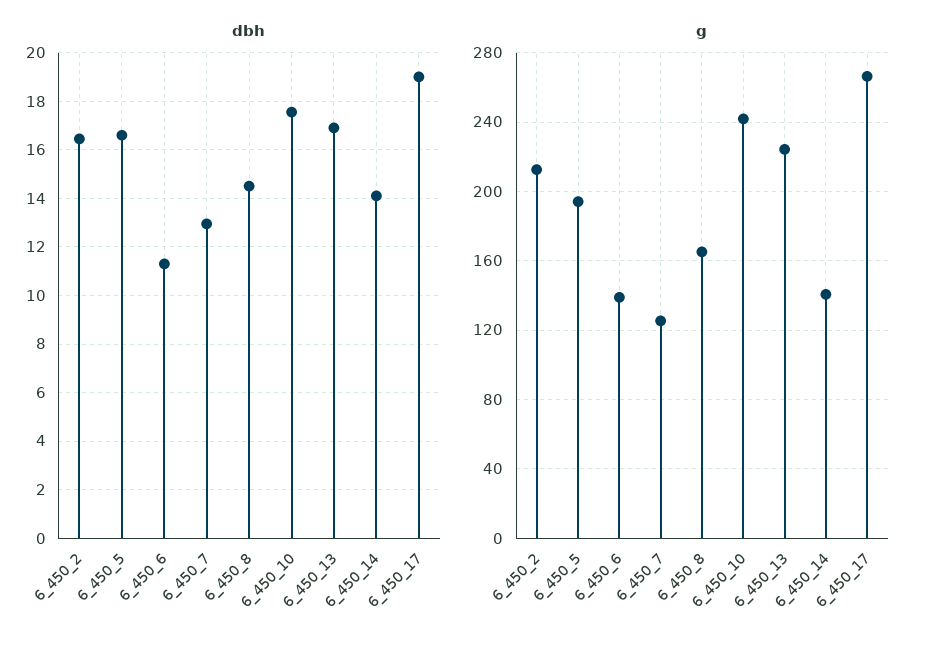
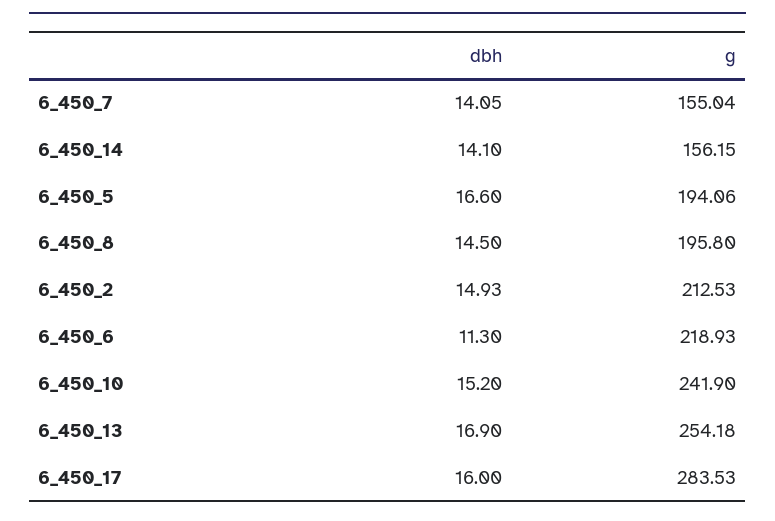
  {
    "dbh": {
-     "6_450_2": 16.5,
+     "6_450_2": 14.93,
      "6_450_5": 16.6,
      "6_450_6": 11.3,
-     "6_450_7": 13,
+     "6_450_7": 14.05,
      "6_450_8": 14.5,
-     "6_450_10": 17.5,
+     "6_450_10": 15.2,
      "6_450_13": 16.9,
      "6_450_14": 14.1,
-     "6_450_17": 19
+     "6_450_17": 16
    },
    "g": {
      "6_450_2": 212.53,
      "6_450_5": 194.06,
-     "6_450_6": 140,
+     "6_450_6": 218.93,
-     "6_450_7": 125,
+     "6_450_7": 155.04,
-     "6_450_8": 165,
+     "6_450_8": 195.8,
      "6_450_10": 241.9,
-     "6_450_13": 225,
+     "6_450_13": 254.18,
-     "6_450_14": 140,
+     "6_450_14": 156.15,
-     "6_450_17": 265
+     "6_450_17": 283.53
    }
  }

